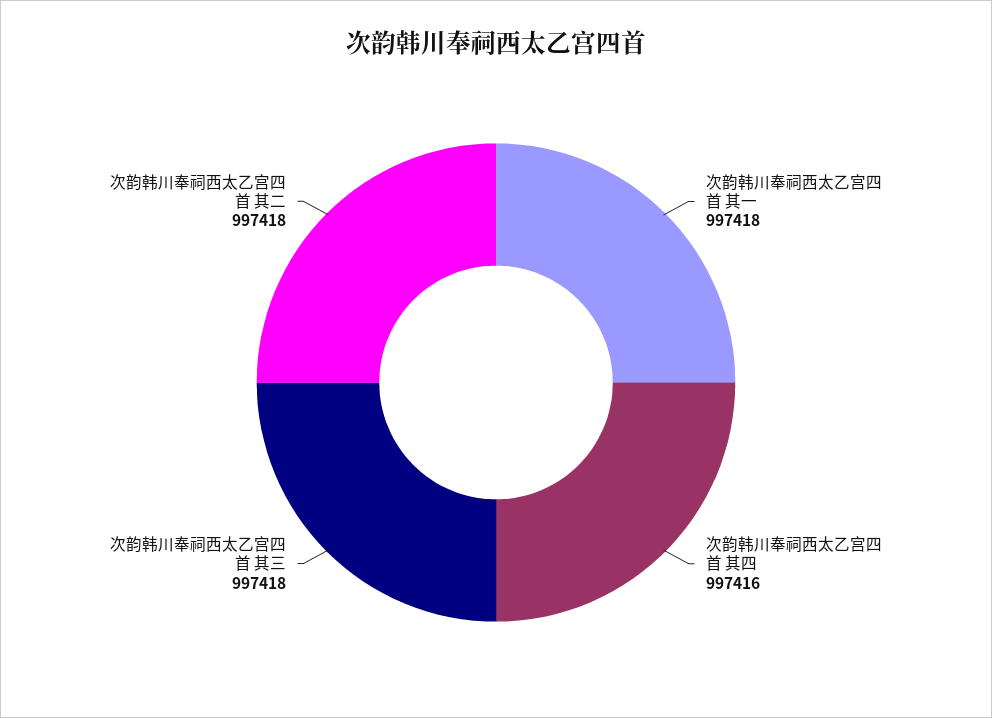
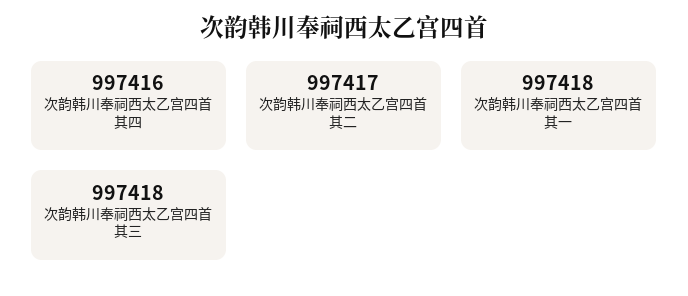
  {
    "次韵韩川奉祠西太乙宫四首 其一": 997418,
    "次韵韩川奉祠西太乙宫四首 其四": 997416,
    "次韵韩川奉祠西太乙宫四首 其三": 997418,
-   "次韵韩川奉祠西太乙宫四首 其二": 997418
+   "次韵韩川奉祠西太乙宫四首 其二": 997417
  }

